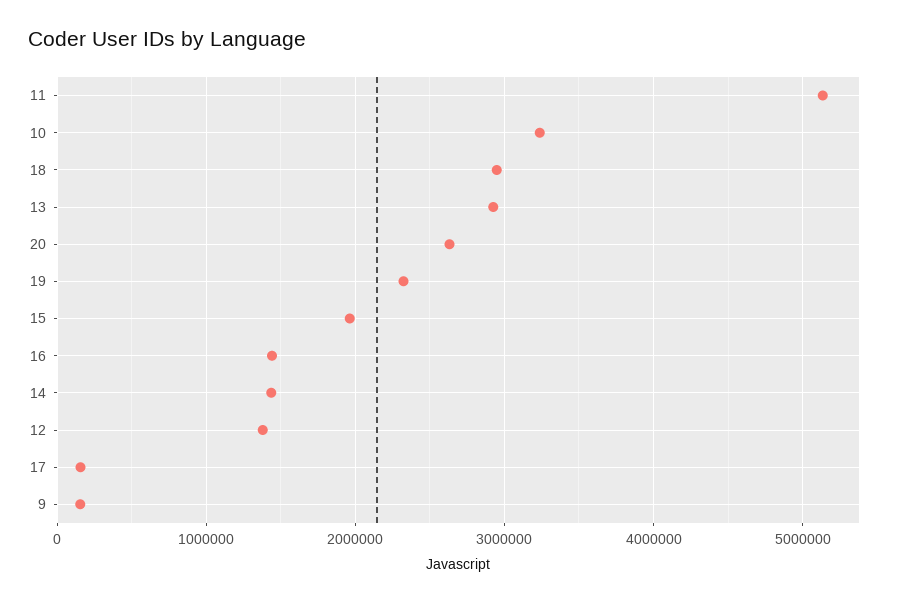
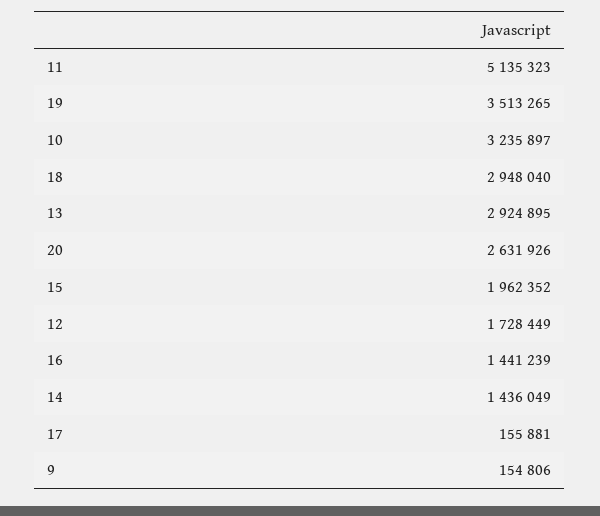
  {
    "11": 5135323,
    "10": 3235897,
    "18": 2948040,
    "13": 2924895,
    "20": 2631926,
-   "19": 2300000,
+   "19": 3513265,
    "15": 1962352,
    "16": 1441239,
    "14": 1436049,
-   "12": 1400000,
+   "12": 1728449,
    "17": 155881,
    "9": 154806
  }

